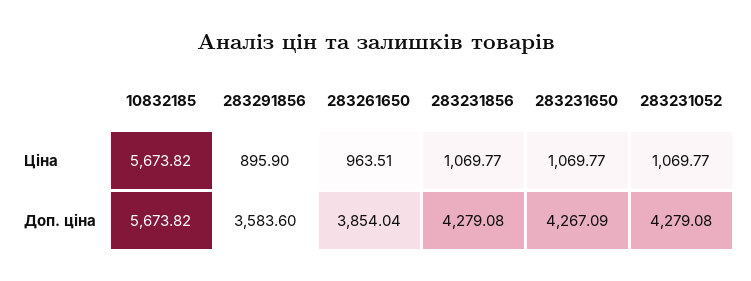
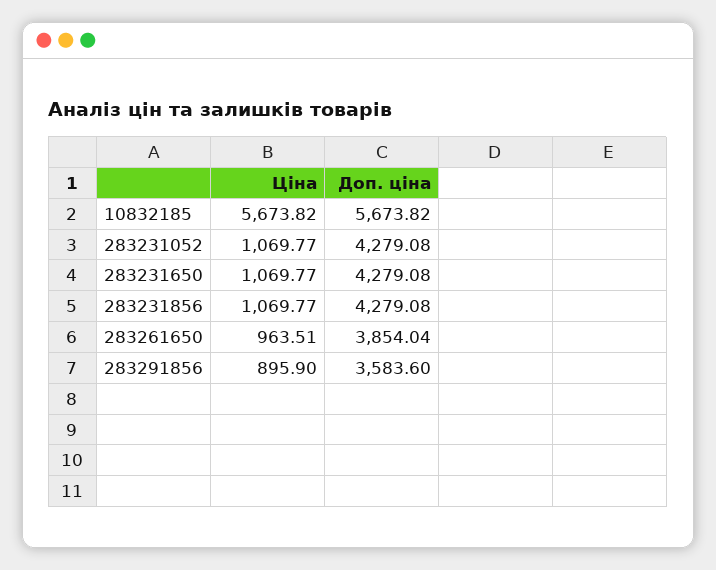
  {
    "10832185": {
      "Ціна": 5673.82,
      "Доп. ціна": 5673.82
    },
    "283291856": {
      "Ціна": 895.9,
      "Доп. ціна": 3583.6
    },
    "283261650": {
      "Ціна": 963.51,
      "Доп. ціна": 3854.04
    },
    "283231856": {
      "Ціна": 1069.77,
      "Доп. ціна": 4279.08
    },
    "283231650": {
      "Ціна": 1069.77,
-     "Доп. ціна": 4267.09
+     "Доп. ціна": 4279.08
    },
    "283231052": {
      "Ціна": 1069.77,
      "Доп. ціна": 4279.08
    }
  }

